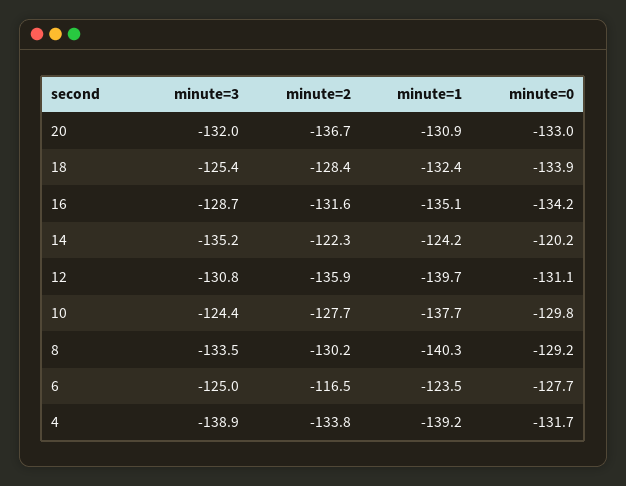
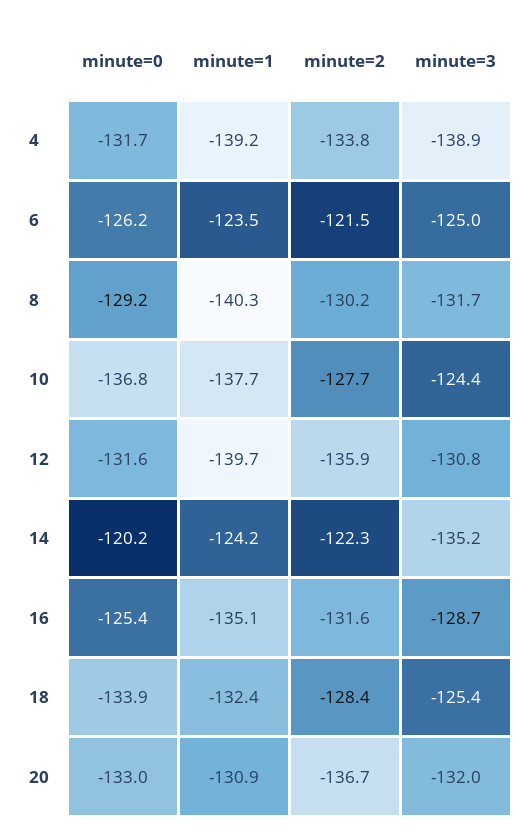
  {
    "minute=3": {
      "20": -132,
      "18": -125.4,
      "16": -128.7,
      "14": -135.2,
      "12": -130.8,
      "10": -124.4,
-     "8": -133.5,
+     "8": -131.7,
      "6": -125,
      "4": -138.9
    },
    "minute=2": {
      "20": -136.7,
      "18": -128.4,
      "16": -131.6,
      "14": -122.3,
      "12": -135.9,
      "10": -127.7,
      "8": -130.2,
-     "6": -116.5,
+     "6": -121.5,
      "4": -133.8
    },
    "minute=1": {
      "20": -130.9,
      "18": -132.4,
      "16": -135.1,
      "14": -124.2,
      "12": -139.7,
      "10": -137.7,
      "8": -140.3,
      "6": -123.5,
      "4": -139.2
    },
    "minute=0": {
      "20": -133,
      "18": -133.9,
-     "16": -134.2,
+     "16": -125.4,
      "14": -120.2,
-     "12": -131.1,
+     "12": -131.6,
-     "10": -129.8,
+     "10": -136.8,
      "8": -129.2,
-     "6": -127.7,
+     "6": -126.2,
      "4": -131.7
    }
  }

